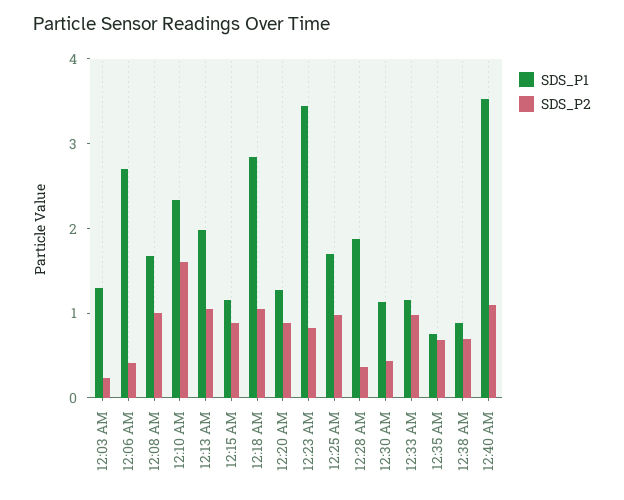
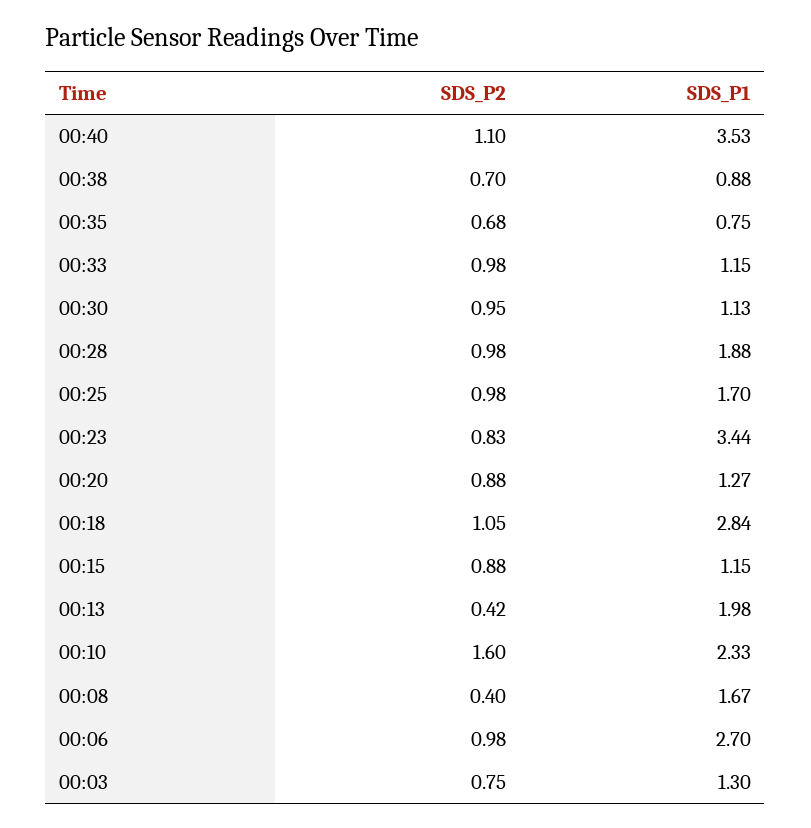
  {
    "SDS_P1": {
      "12:03 AM": 1.3,
      "12:06 AM": 2.7,
      "12:08 AM": 1.67,
      "12:10 AM": 2.33,
      "12:13 AM": 1.98,
      "12:15 AM": 1.15,
      "12:18 AM": 2.84,
      "12:20 AM": 1.27,
      "12:23 AM": 3.44,
      "12:25 AM": 1.7,
      "12:28 AM": 1.88,
      "12:30 AM": 1.13,
      "12:33 AM": 1.15,
      "12:35 AM": 0.75,
      "12:38 AM": 0.88,
      "12:40 AM": 3.53
    },
    "SDS_P2": {
-     "12:03 AM": 0.2,
+     "12:03 AM": 0.75,
-     "12:06 AM": 0.4,
+     "12:06 AM": 0.98,
-     "12:08 AM": 1,
+     "12:08 AM": 0.4,
      "12:10 AM": 1.6,
-     "12:13 AM": 1,
+     "12:13 AM": 0.42,
      "12:15 AM": 0.88,
      "12:18 AM": 1.05,
      "12:20 AM": 0.88,
      "12:23 AM": 0.83,
      "12:25 AM": 0.98,
-     "12:28 AM": 0.4,
+     "12:28 AM": 0.98,
-     "12:30 AM": 0.4,
+     "12:30 AM": 0.95,
      "12:33 AM": 0.98,
      "12:35 AM": 0.68,
      "12:38 AM": 0.7,
      "12:40 AM": 1.1
    }
  }

